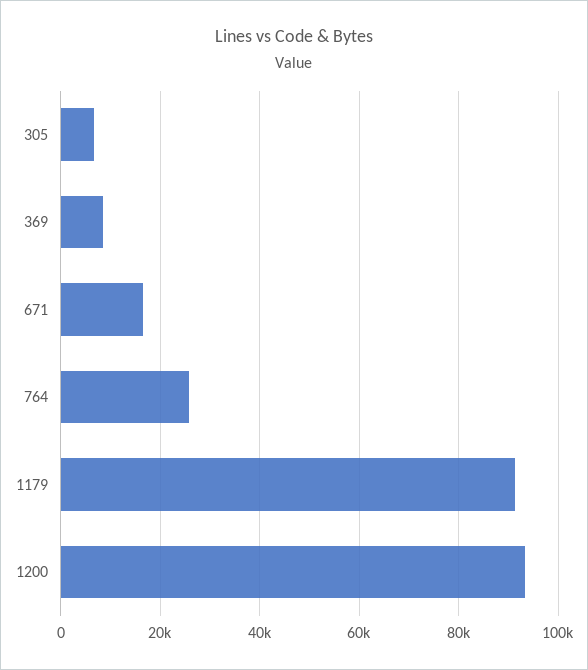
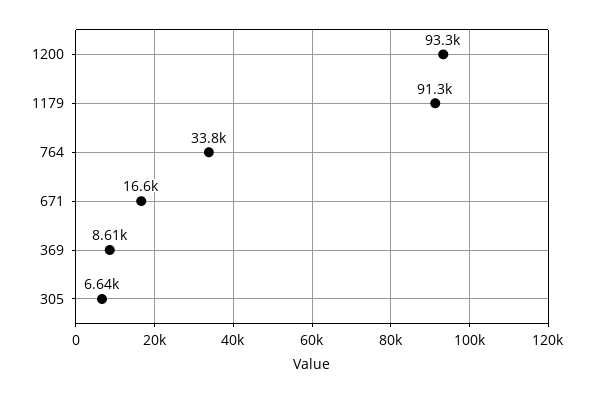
  {
    "305": 6640,
    "369": 8610,
    "671": 16600,
-   "764": 26000,
+   "764": 33800,
    "1179": 91300,
    "1200": 93300
  }

